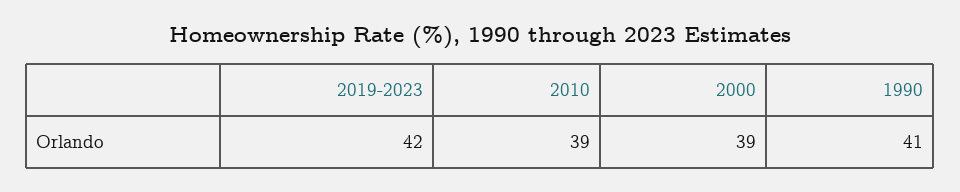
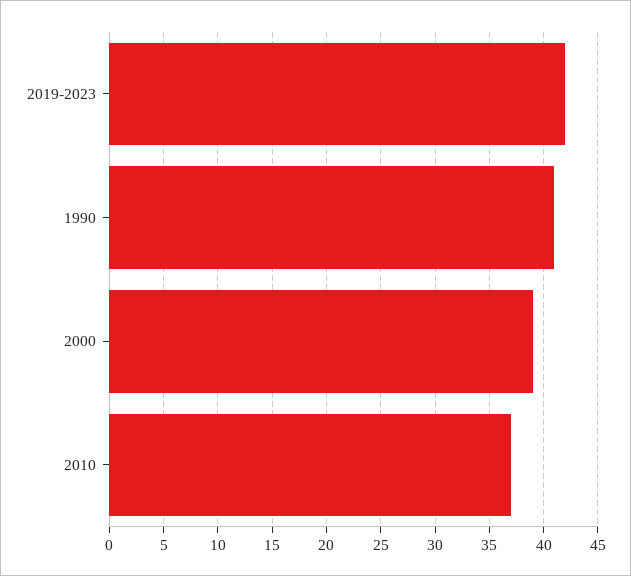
  {
    "2019-2023": 42,
-   "2010": 39,
+   "2010": 37,
    "2000": 39,
    "1990": 41
  }

